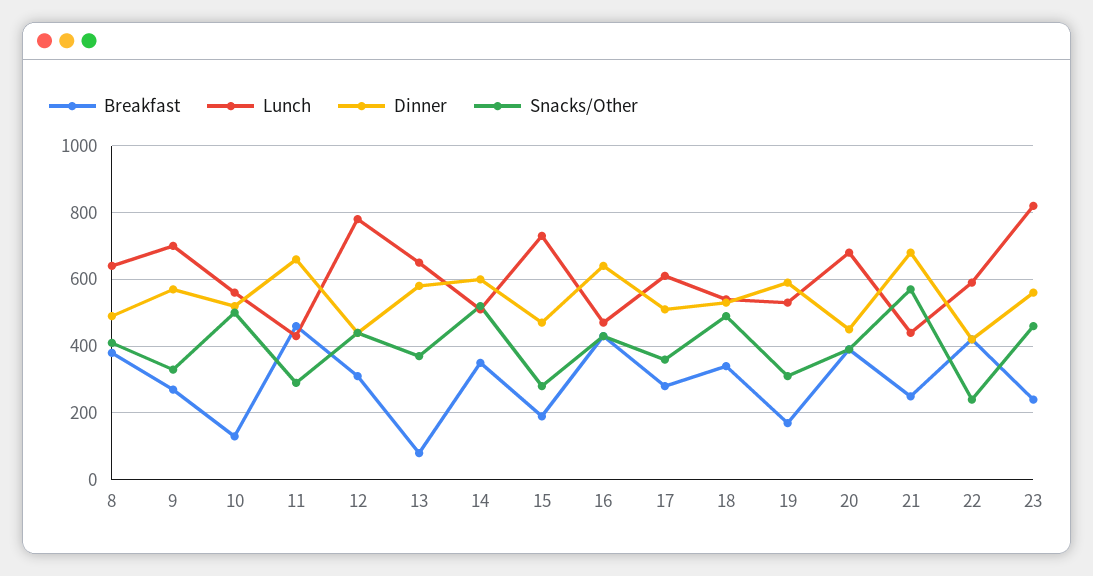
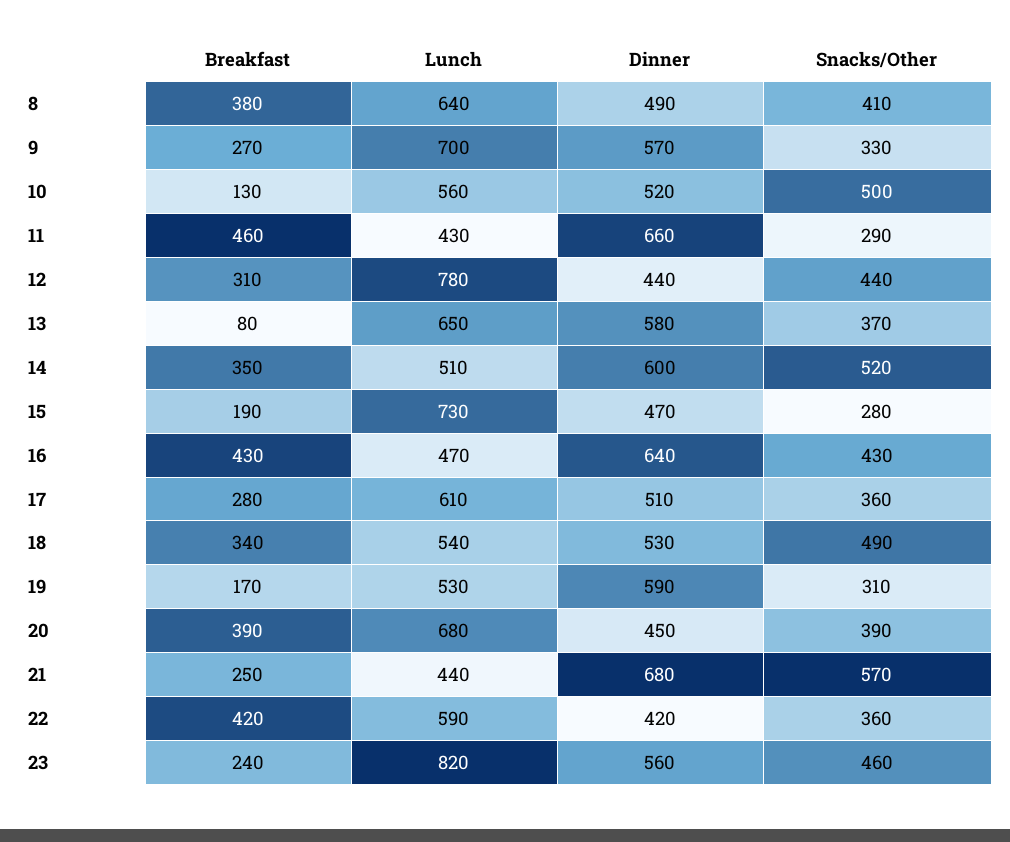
  {
    "Breakfast": {
      "8": 380,
      "9": 270,
      "10": 130,
      "11": 460,
      "12": 310,
      "13": 80,
      "14": 350,
      "15": 190,
      "16": 430,
      "17": 280,
      "18": 340,
      "19": 170,
      "20": 390,
      "21": 250,
      "22": 420,
      "23": 240
    },
    "Lunch": {
      "8": 640,
      "9": 700,
      "10": 560,
      "11": 430,
      "12": 780,
      "13": 650,
      "14": 510,
      "15": 730,
      "16": 470,
      "17": 610,
      "18": 540,
      "19": 530,
      "20": 680,
      "21": 440,
      "22": 590,
      "23": 820
    },
    "Dinner": {
      "8": 490,
      "9": 570,
      "10": 520,
      "11": 660,
      "12": 440,
      "13": 580,
      "14": 600,
      "15": 470,
      "16": 640,
      "17": 510,
      "18": 530,
      "19": 590,
      "20": 450,
      "21": 680,
      "22": 420,
      "23": 560
    },
    "Snacks/Other": {
      "8": 410,
      "9": 330,
      "10": 500,
      "11": 290,
      "12": 440,
      "13": 370,
      "14": 520,
      "15": 280,
      "16": 430,
      "17": 360,
      "18": 490,
      "19": 310,
      "20": 390,
      "21": 570,
-     "22": 240,
+     "22": 360,
      "23": 460
    }
  }

